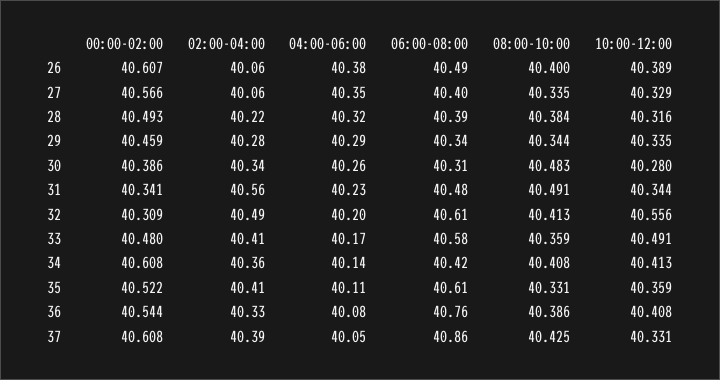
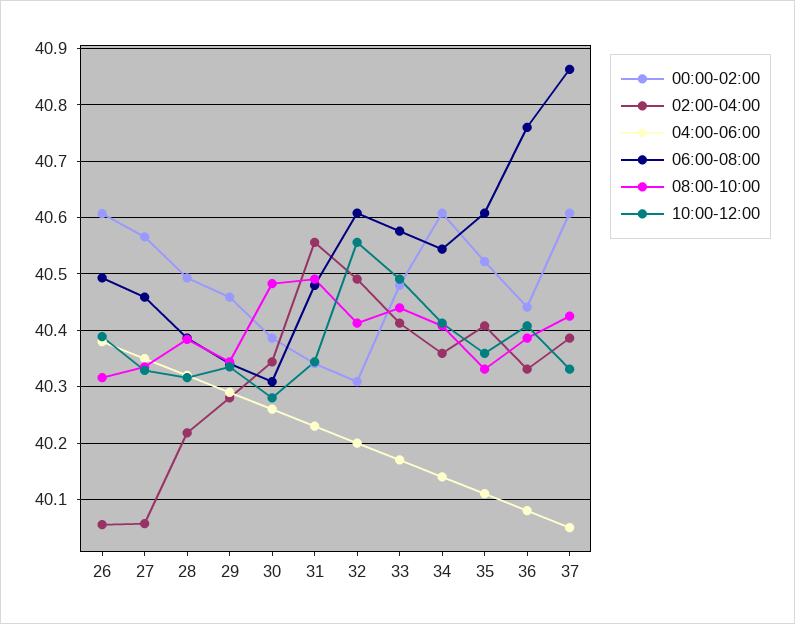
  {
    "00:00-02:00": {
      "26": 40.607,
      "27": 40.566,
      "28": 40.493,
      "29": 40.459,
      "30": 40.386,
      "31": 40.341,
      "32": 40.309,
      "33": 40.48,
      "34": 40.608,
      "35": 40.522,
-     "36": 40.544,
+     "36": 40.44,
      "37": 40.608
    },
    "02:00-04:00": {
      "26": 40.06,
      "27": 40.06,
      "28": 40.22,
      "29": 40.28,
      "30": 40.34,
      "31": 40.56,
      "32": 40.49,
      "33": 40.41,
      "34": 40.36,
      "35": 40.41,
      "36": 40.33,
      "37": 40.39
    },
    "04:00-06:00": {
      "26": 40.38,
      "27": 40.35,
      "28": 40.32,
      "29": 40.29,
      "30": 40.26,
      "31": 40.23,
      "32": 40.2,
      "33": 40.17,
      "34": 40.14,
      "35": 40.11,
      "36": 40.08,
      "37": 40.05
    },
    "06:00-08:00": {
      "26": 40.49,
-     "27": 40.4,
+     "27": 40.46,
      "28": 40.39,
      "29": 40.34,
      "30": 40.31,
      "31": 40.48,
      "32": 40.61,
      "33": 40.58,
-     "34": 40.42,
+     "34": 40.54,
      "35": 40.61,
      "36": 40.76,
      "37": 40.86
    },
    "08:00-10:00": {
-     "26": 40.4,
+     "26": 40.32,
      "27": 40.335,
      "28": 40.384,
      "29": 40.344,
      "30": 40.483,
      "31": 40.491,
      "32": 40.413,
-     "33": 40.359,
+     "33": 40.44,
      "34": 40.408,
      "35": 40.331,
      "36": 40.386,
      "37": 40.425
    },
    "10:00-12:00": {
      "26": 40.389,
      "27": 40.329,
      "28": 40.316,
      "29": 40.335,
      "30": 40.28,
      "31": 40.344,
      "32": 40.556,
      "33": 40.491,
      "34": 40.413,
      "35": 40.359,
      "36": 40.408,
      "37": 40.331
    }
  }

